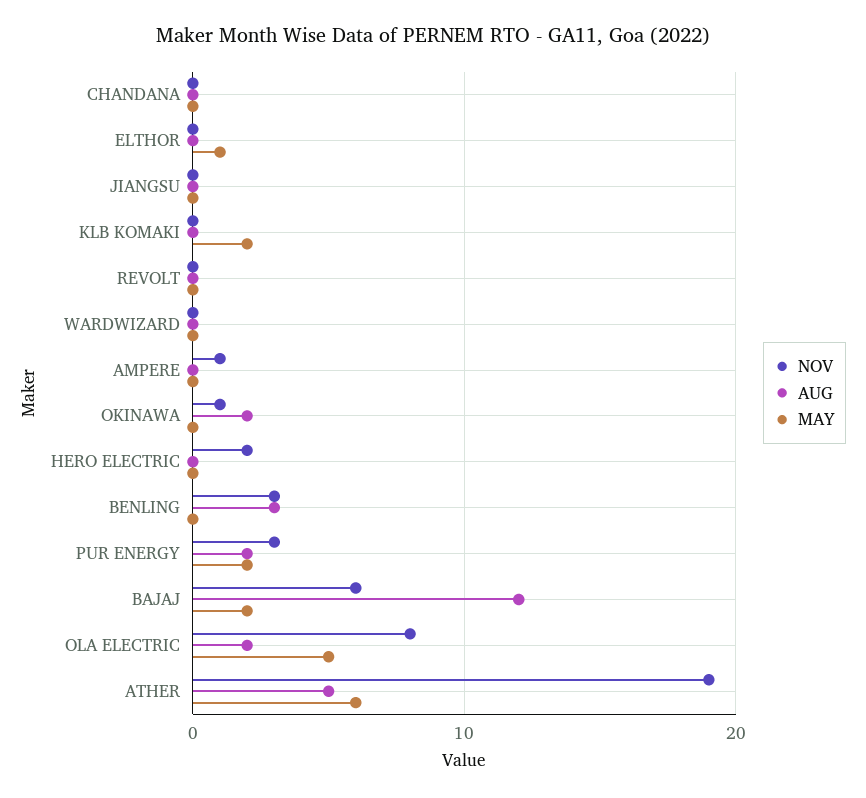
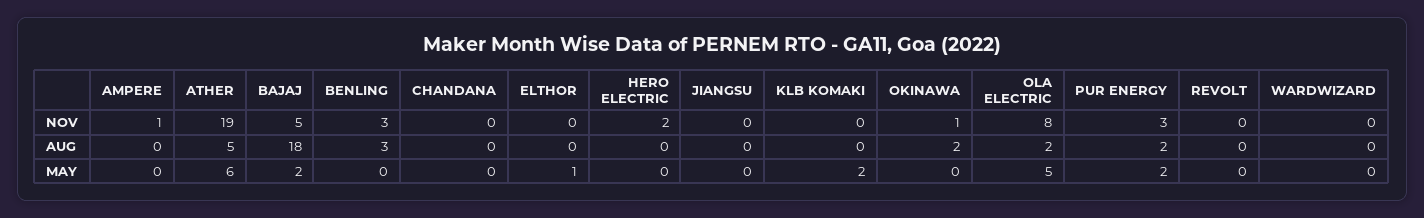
  {
    "NOV": {
      "CHANDANA": 0,
      "ELTHOR": 0,
      "JIANGSU": 0,
      "KLB KOMAKI": 0,
      "REVOLT": 0,
      "WARDWIZARD": 0,
      "AMPERE": 1,
      "OKINAWA": 1,
      "HERO ELECTRIC": 2,
      "BENLING": 3,
      "PUR ENERGY": 3,
-     "BAJAJ": 6,
+     "BAJAJ": 5,
      "OLA ELECTRIC": 8,
      "ATHER": 19
    },
    "AUG": {
      "CHANDANA": 0,
      "ELTHOR": 0,
      "JIANGSU": 0,
      "KLB KOMAKI": 0,
      "REVOLT": 0,
      "WARDWIZARD": 0,
      "AMPERE": 0,
      "OKINAWA": 2,
      "HERO ELECTRIC": 0,
      "BENLING": 3,
      "PUR ENERGY": 2,
-     "BAJAJ": 12,
+     "BAJAJ": 18,
      "OLA ELECTRIC": 2,
      "ATHER": 5
    },
    "MAY": {
      "CHANDANA": 0,
      "ELTHOR": 1,
      "JIANGSU": 0,
      "KLB KOMAKI": 2,
      "REVOLT": 0,
      "WARDWIZARD": 0,
      "AMPERE": 0,
      "OKINAWA": 0,
      "HERO ELECTRIC": 0,
      "BENLING": 0,
      "PUR ENERGY": 2,
      "BAJAJ": 2,
      "OLA ELECTRIC": 5,
      "ATHER": 6
    }
  }

